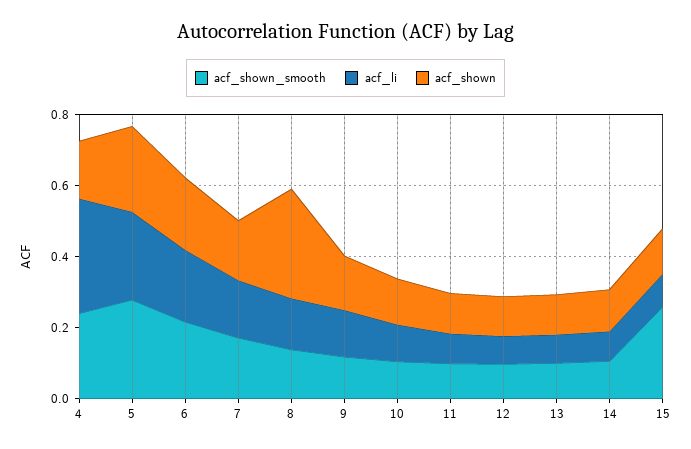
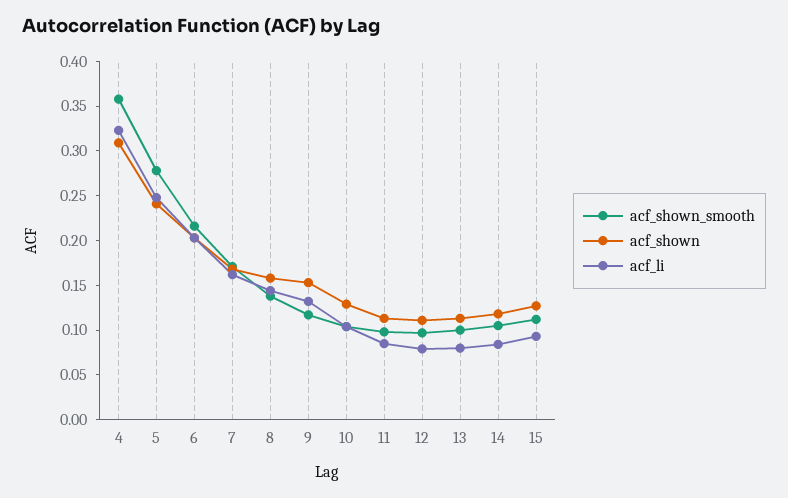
  {
    "acf_shown_smooth": {
-     "4": 0.25,
+     "4": 0.36,
      "5": 0.28,
      "6": 0.22,
      "7": 0.17,
      "8": 0.14,
      "9": 0.12,
      "10": 0.1,
      "11": 0.1,
      "12": 0.1,
      "13": 0.1,
      "14": 0.11,
-     "15": 0.25
+     "15": 0.11
    },
    "acf_li": {
      "4": 0.32,
      "5": 0.25,
      "6": 0.2,
      "7": 0.16,
      "8": 0.14,
      "9": 0.13,
      "10": 0.1,
      "11": 0.09,
      "12": 0.08,
      "13": 0.08,
      "14": 0.08,
      "15": 0.09
    },
    "acf_shown": {
-     "4": 0.15,
+     "4": 0.31,
      "5": 0.24,
      "6": 0.2,
      "7": 0.17,
-     "8": 0.3,
+     "8": 0.16,
      "9": 0.15,
      "10": 0.13,
      "11": 0.11,
      "12": 0.11,
      "13": 0.11,
      "14": 0.12,
      "15": 0.13
    }
  }

